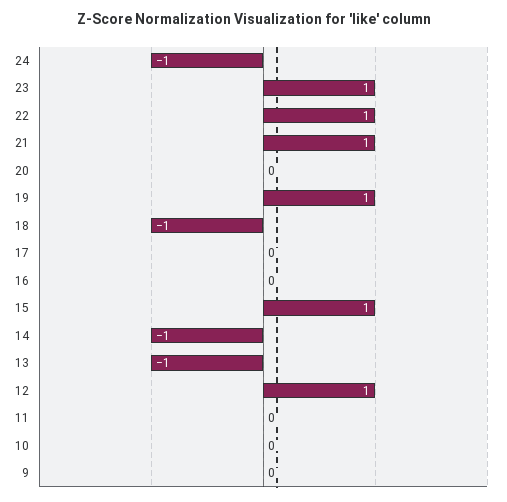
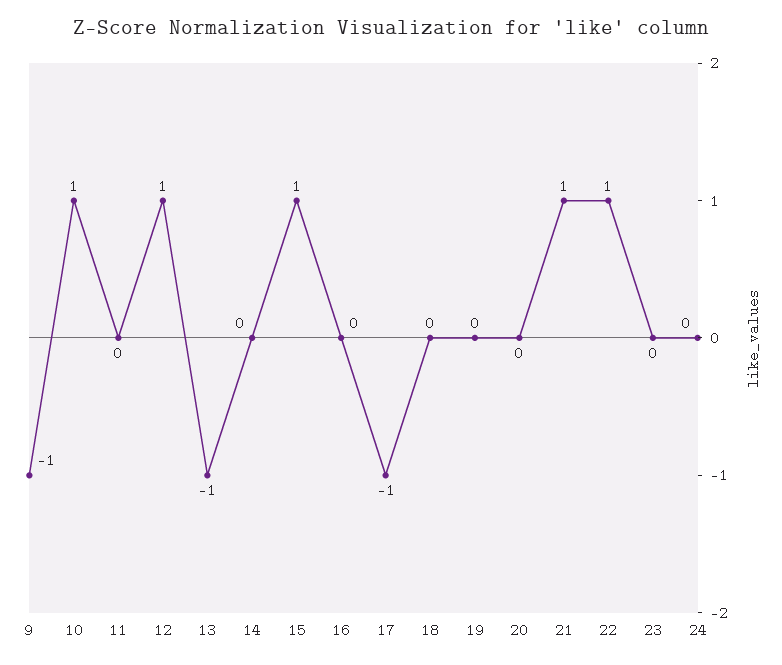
  {
-   "24": -1,
+   "24": 0,
-   "23": 1,
+   "23": 0,
    "22": 1,
    "21": 1,
    "20": 0,
-   "19": 1,
+   "19": 0,
-   "18": -1,
+   "18": 0,
-   "17": 0,
+   "17": -1,
    "16": 0,
    "15": 1,
-   "14": -1,
+   "14": 0,
    "13": -1,
    "12": 1,
    "11": 0,
-   "10": 0,
+   "10": 1,
-   "9": 0
+   "9": -1
  }

